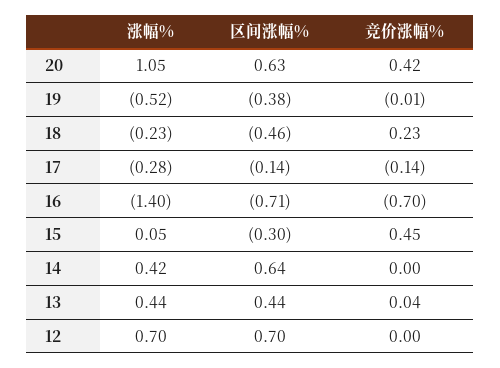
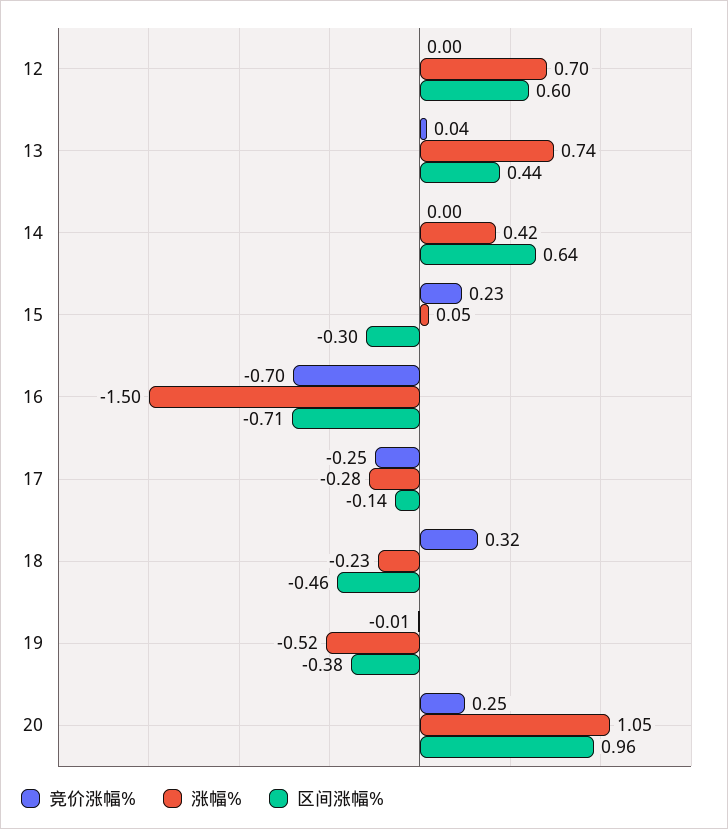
  {
    "涨幅%": {
      "20": 1.05,
      "19": -0.52,
      "18": -0.23,
      "17": -0.28,
-     "16": -1.4,
+     "16": -1.5,
      "15": 0.05,
      "14": 0.42,
-     "13": 0.44,
+     "13": 0.74,
      "12": 0.7
    },
    "区间涨幅%": {
-     "20": 0.63,
+     "20": 0.96,
      "19": -0.38,
      "18": -0.46,
      "17": -0.14,
      "16": -0.71,
      "15": -0.3,
      "14": 0.64,
      "13": 0.44,
-     "12": 0.7
+     "12": 0.6
    },
    "竞价涨幅%": {
-     "20": 0.42,
+     "20": 0.25,
      "19": -0.01,
-     "18": 0.23,
+     "18": 0.32,
-     "17": -0.14,
+     "17": -0.25,
      "16": -0.7,
-     "15": 0.45,
+     "15": 0.23,
      "14": 0,
      "13": 0.04,
      "12": 0
    }
  }

